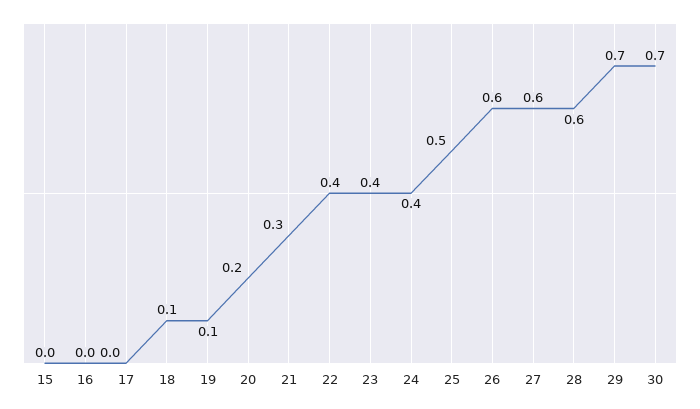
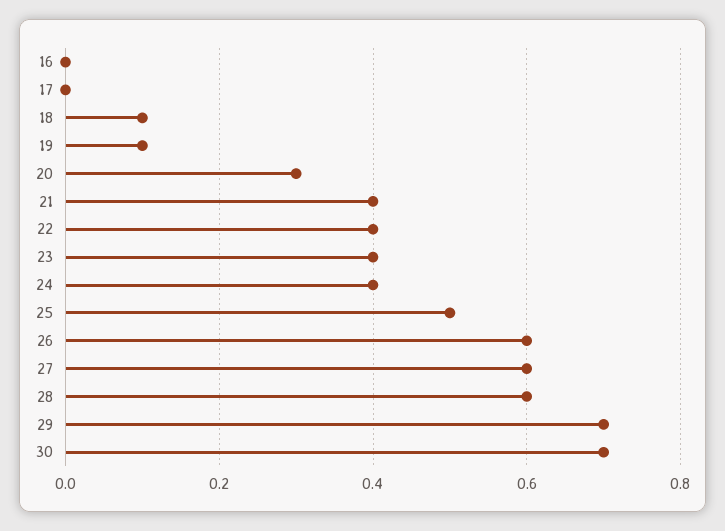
  {
-   "15": 0,
    "16": 0,
    "17": 0,
    "18": 0.1,
    "19": 0.1,
-   "20": 0.2,
+   "20": 0.3,
-   "21": 0.3,
+   "21": 0.4,
    "22": 0.4,
    "23": 0.4,
    "24": 0.4,
    "25": 0.5,
    "26": 0.6,
    "27": 0.6,
    "28": 0.6,
    "29": 0.7,
    "30": 0.7
  }

